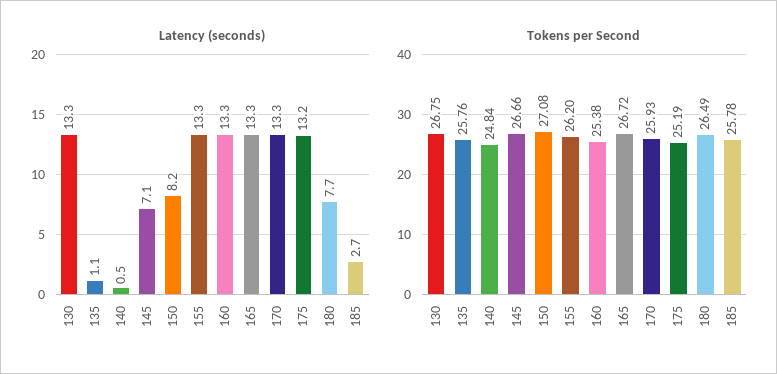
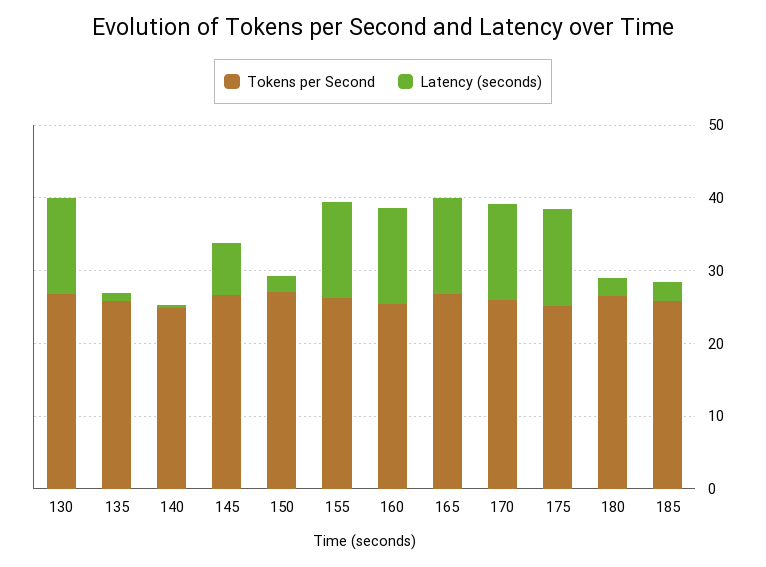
  {
    "Latency (seconds)": {
      "130": 13.3,
      "135": 1.1,
      "140": 0.5,
      "145": 7.1,
-     "150": 8.2,
+     "150": 2,
      "155": 13.3,
      "160": 13.3,
      "165": 13.3,
      "170": 13.3,
      "175": 13.2,
-     "180": 7.7,
+     "180": 2,
      "185": 2.7
    },
    "Tokens per Second": {
      "130": 26.75,
      "135": 25.76,
      "140": 24.84,
      "145": 26.66,
      "150": 27.08,
      "155": 26.2,
      "160": 25.38,
      "165": 26.72,
      "170": 25.93,
      "175": 25.19,
      "180": 26.49,
      "185": 25.78
    }
  }

